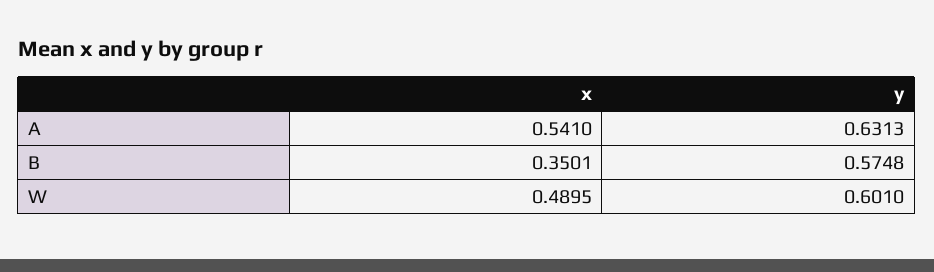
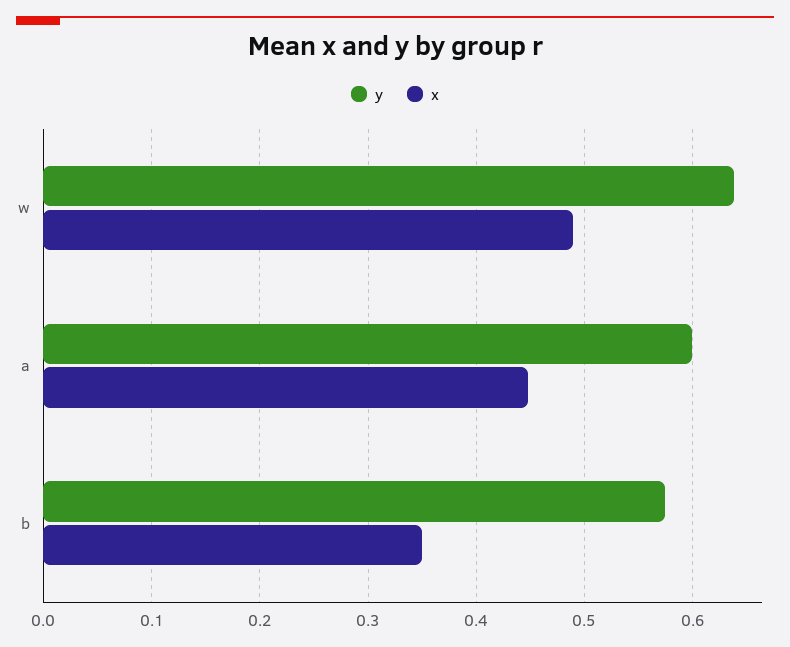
  {
    "x": {
-     "A": 0.541,
+     "A": 0.45,
      "B": 0.3501,
      "W": 0.4895
    },
    "y": {
-     "A": 0.6313,
+     "A": 0.6,
      "B": 0.5748,
-     "W": 0.601
+     "W": 0.64
    }
  }

